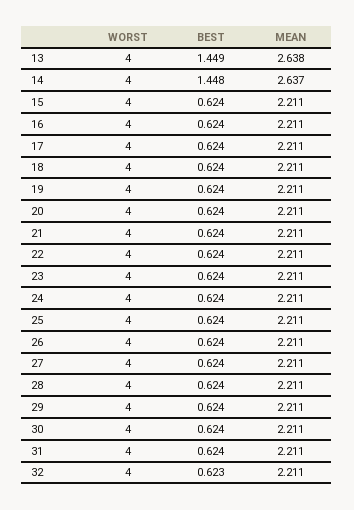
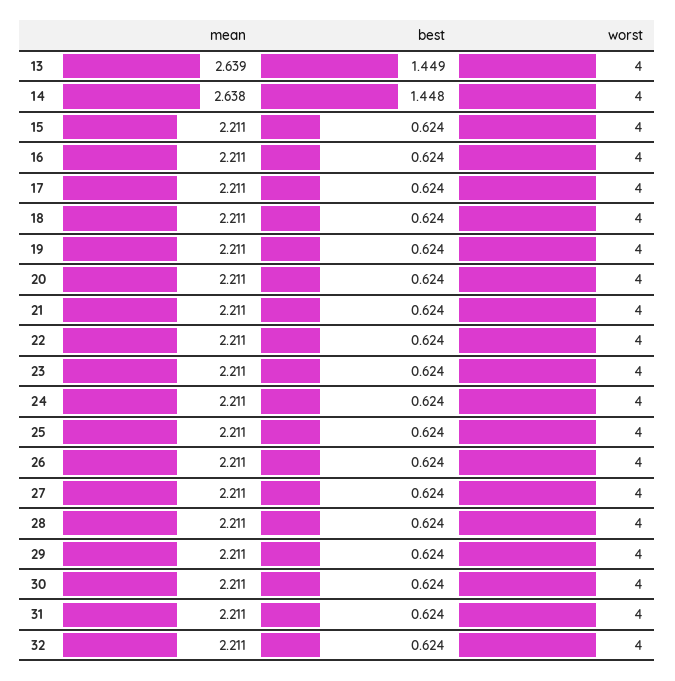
  {
    "WORST": {
      "13": 4,
      "14": 4,
      "15": 4,
      "16": 4,
      "17": 4,
      "18": 4,
      "19": 4,
      "20": 4,
      "21": 4,
      "22": 4,
      "23": 4,
      "24": 4,
      "25": 4,
      "26": 4,
      "27": 4,
      "28": 4,
      "29": 4,
      "30": 4,
      "31": 4,
      "32": 4
    },
    "BEST": {
      "13": 1.449,
      "14": 1.448,
      "15": 0.624,
      "16": 0.624,
      "17": 0.624,
      "18": 0.624,
      "19": 0.624,
      "20": 0.624,
      "21": 0.624,
      "22": 0.624,
      "23": 0.624,
      "24": 0.624,
      "25": 0.624,
      "26": 0.624,
      "27": 0.624,
      "28": 0.624,
      "29": 0.624,
      "30": 0.624,
      "31": 0.624,
-     "32": 0.623
+     "32": 0.624
    },
    "MEAN": {
-     "13": 2.638,
+     "13": 2.639,
-     "14": 2.637,
+     "14": 2.638,
      "15": 2.211,
      "16": 2.211,
      "17": 2.211,
      "18": 2.211,
      "19": 2.211,
      "20": 2.211,
      "21": 2.211,
      "22": 2.211,
      "23": 2.211,
      "24": 2.211,
      "25": 2.211,
      "26": 2.211,
      "27": 2.211,
      "28": 2.211,
      "29": 2.211,
      "30": 2.211,
      "31": 2.211,
      "32": 2.211
    }
  }

